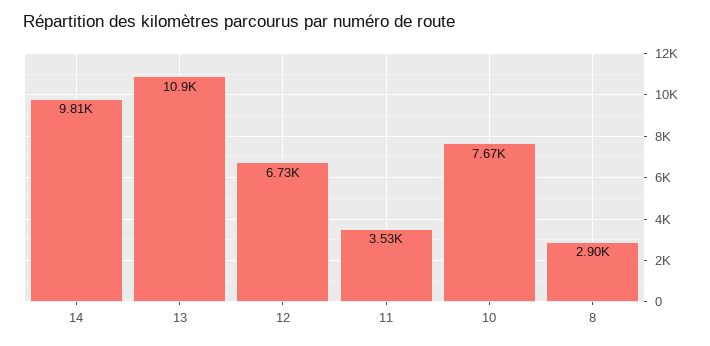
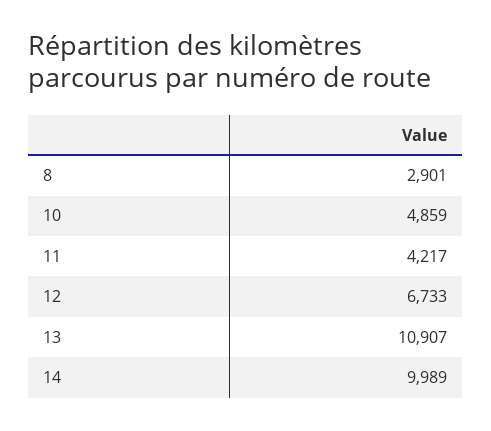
  {
-   "14": 9810,
+   "14": 9989,
    "13": 10907,
    "12": 6733,
-   "11": 3530,
+   "11": 4217,
-   "10": 7670,
+   "10": 4859,
    "8": 2901
  }

